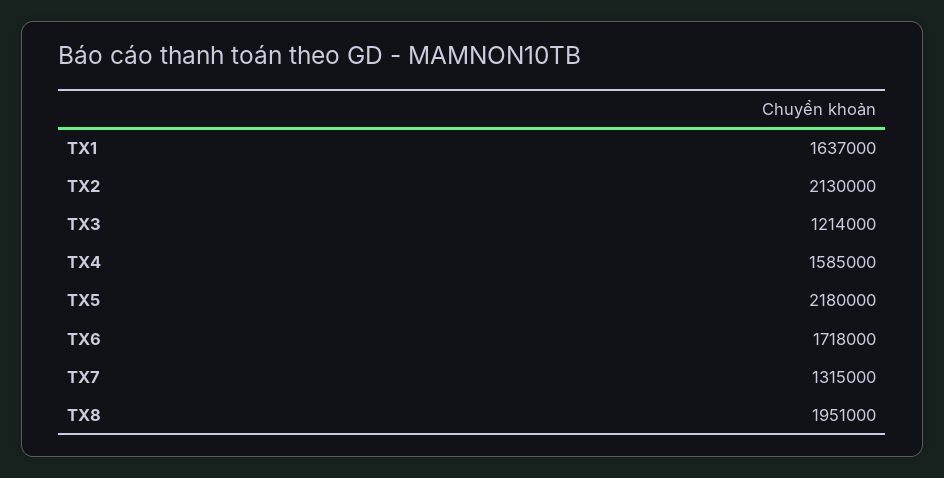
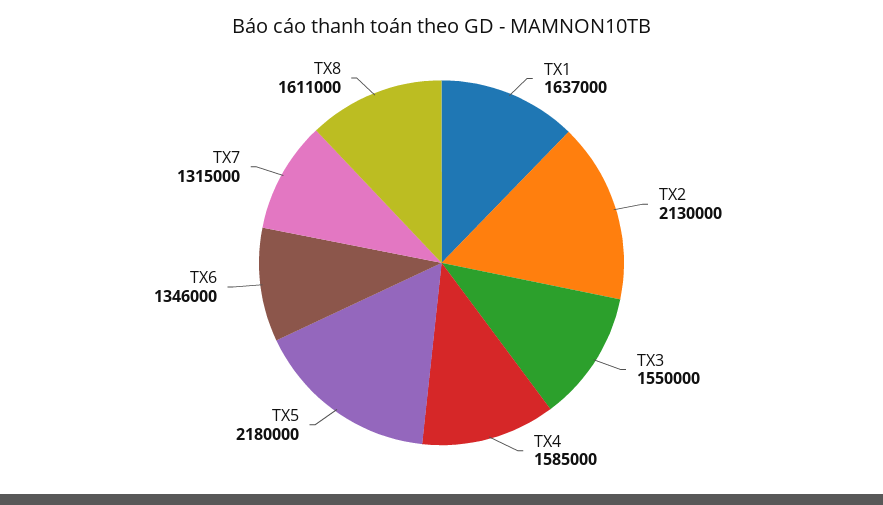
  {
    "TX1": 1637000,
    "TX2": 2130000,
-   "TX3": 1214000,
+   "TX3": 1550000,
    "TX4": 1585000,
    "TX5": 2180000,
-   "TX6": 1718000,
+   "TX6": 1346000,
    "TX7": 1315000,
-   "TX8": 1951000
+   "TX8": 1611000
  }

